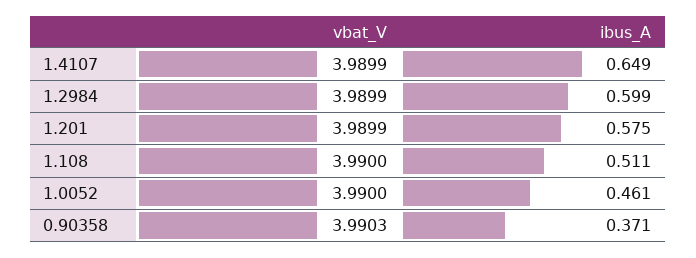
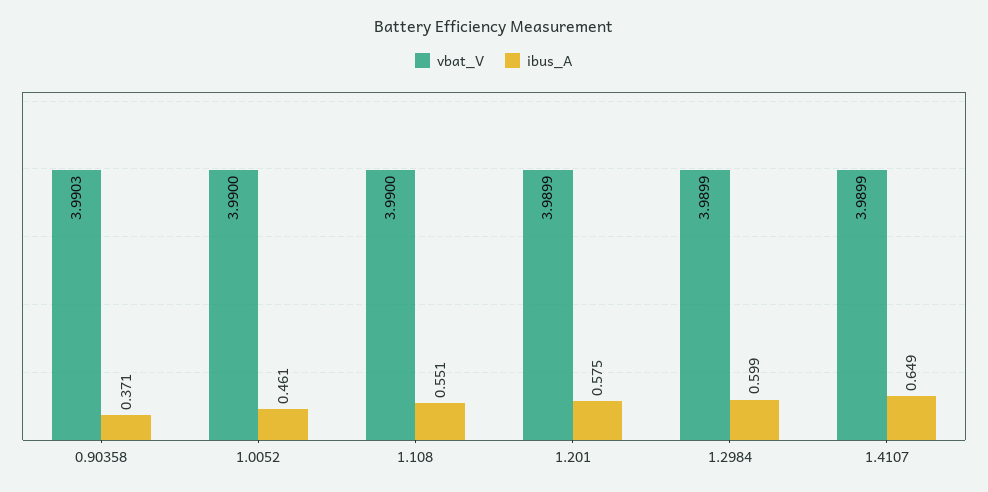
  {
    "vbat_V": {
      "1.4107": 3.9899,
      "1.2984": 3.9899,
      "1.201": 3.9899,
      "1.108": 3.99,
      "1.0052": 3.99,
      "0.90358": 3.9903
    },
    "ibus_A": {
      "1.4107": 0.649,
      "1.2984": 0.599,
      "1.201": 0.575,
-     "1.108": 0.511,
+     "1.108": 0.551,
      "1.0052": 0.461,
      "0.90358": 0.371
    }
  }

